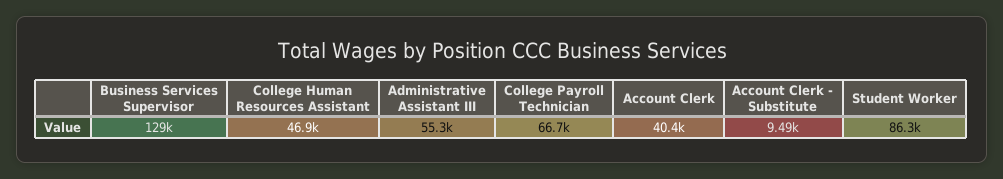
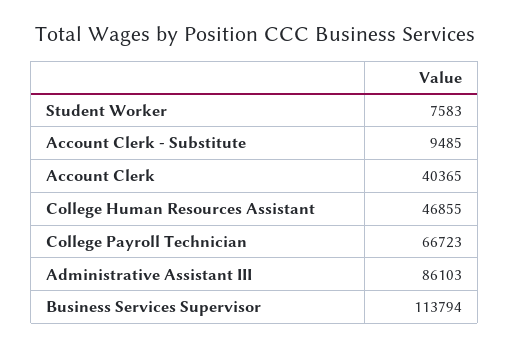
  {
-   "Business Services Supervisor": 129000,
+   "Business Services Supervisor": 113794,
    "College Human Resources Assistant": 46855,
-   "Administrative Assistant III": 55300,
+   "Administrative Assistant III": 86103,
    "College Payroll Technician": 66723,
    "Account Clerk": 40365,
    "Account Clerk - Substitute": 9485,
-   "Student Worker": 86300
+   "Student Worker": 7583
  }

